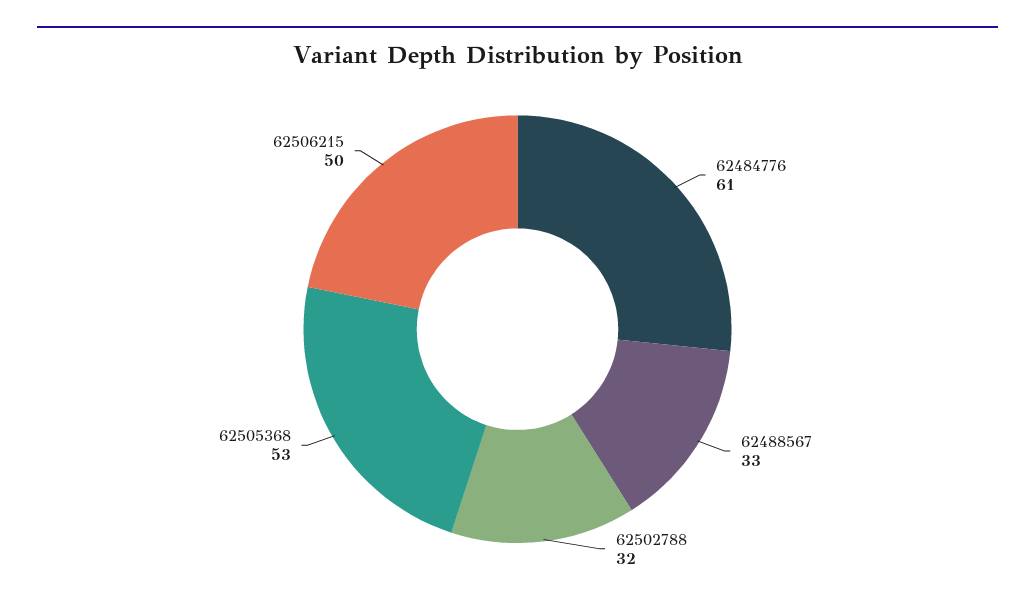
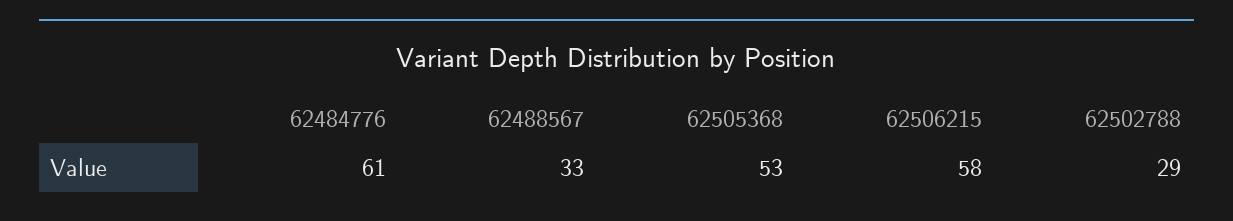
  {
    "62484776": 61,
    "62488567": 33,
-   "62502788": 32,
+   "62502788": 29,
    "62505368": 53,
-   "62506215": 50
+   "62506215": 58
  }

